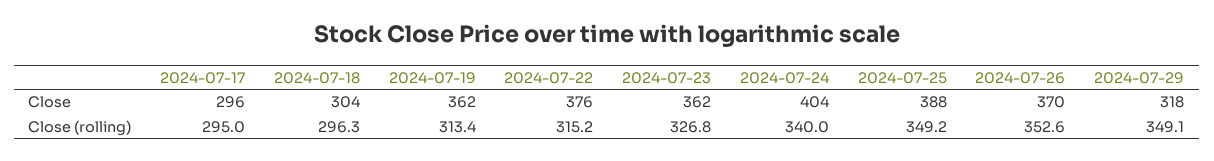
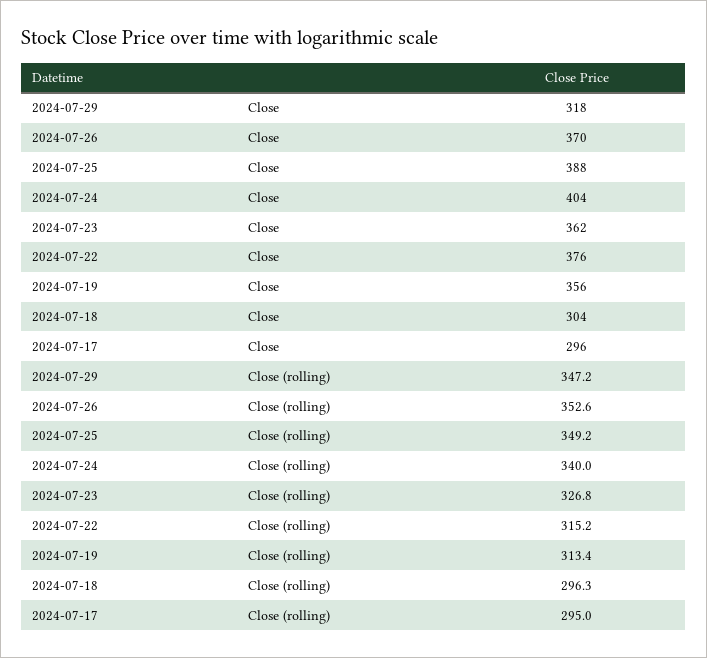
  {
    "2024-07-17": {
      "Close": 296,
      "Close (rolling)": 295
    },
    "2024-07-18": {
      "Close": 304,
      "Close (rolling)": 296.3
    },
    "2024-07-19": {
-     "Close": 362,
+     "Close": 356,
      "Close (rolling)": 313.4
    },
    "2024-07-22": {
      "Close": 376,
      "Close (rolling)": 315.2
    },
    "2024-07-23": {
      "Close": 362,
      "Close (rolling)": 326.8
    },
    "2024-07-24": {
      "Close": 404,
      "Close (rolling)": 340
    },
    "2024-07-25": {
      "Close": 388,
      "Close (rolling)": 349.2
    },
    "2024-07-26": {
      "Close": 370,
      "Close (rolling)": 352.6
    },
    "2024-07-29": {
      "Close": 318,
-     "Close (rolling)": 349.1
+     "Close (rolling)": 347.2
    }
  }

